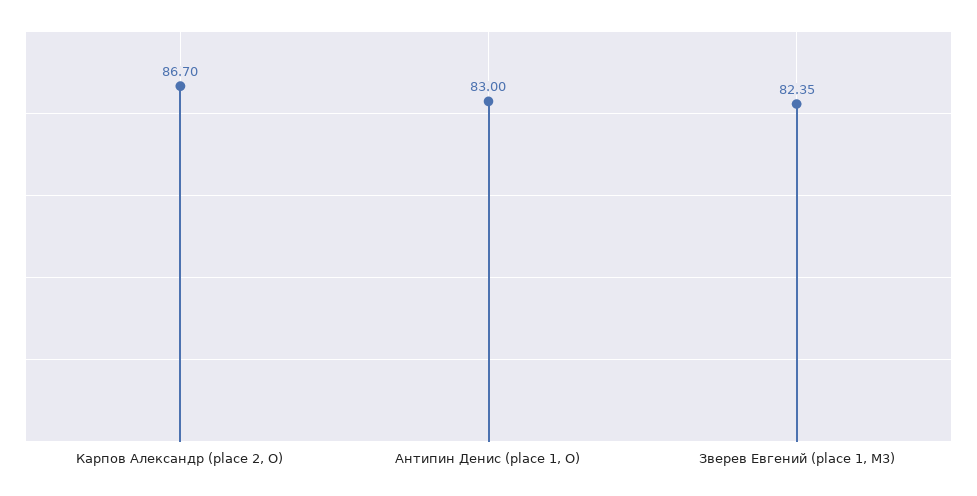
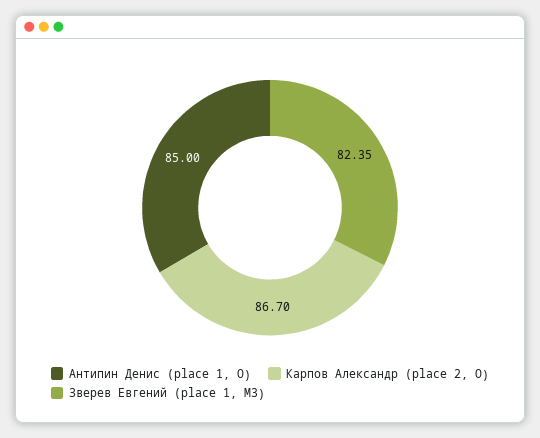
  {
    "Карпов Александр (place 2, O)": 86.7,
-   "Антипин Денис (place 1, O)": 83,
+   "Антипин Денис (place 1, O)": 85,
    "Зверев Евгений (place 1, M3)": 82.35
  }

